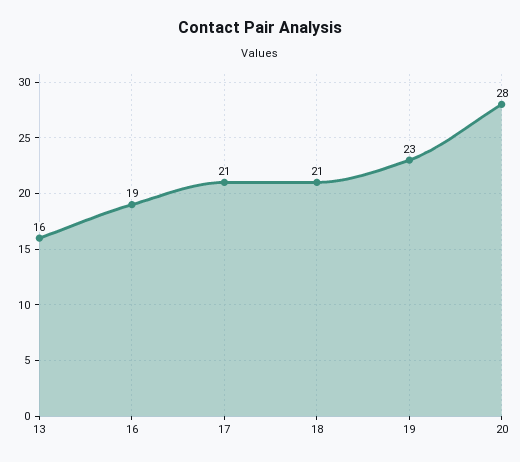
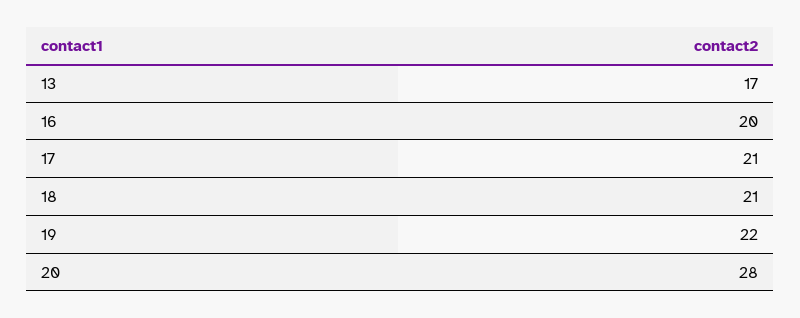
  {
-   "13": 16,
+   "13": 17,
-   "16": 19,
+   "16": 20,
    "17": 21,
    "18": 21,
-   "19": 23,
+   "19": 22,
    "20": 28
  }

